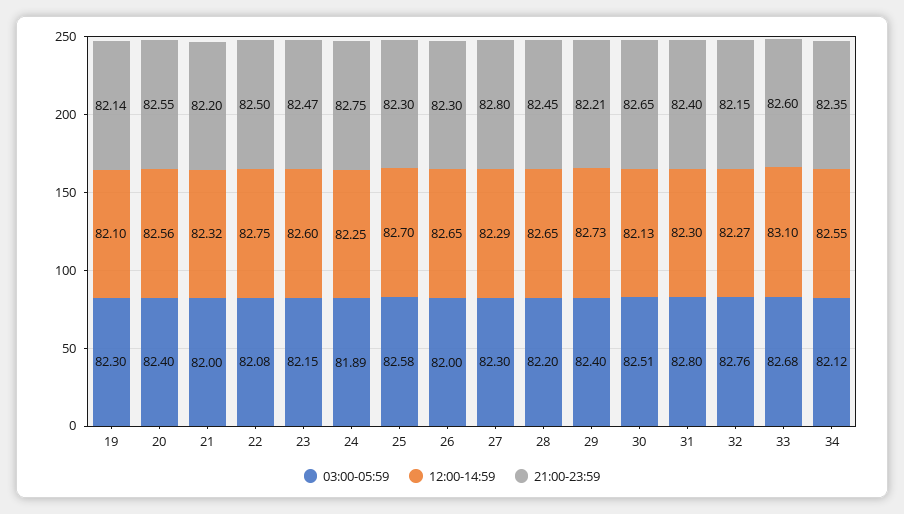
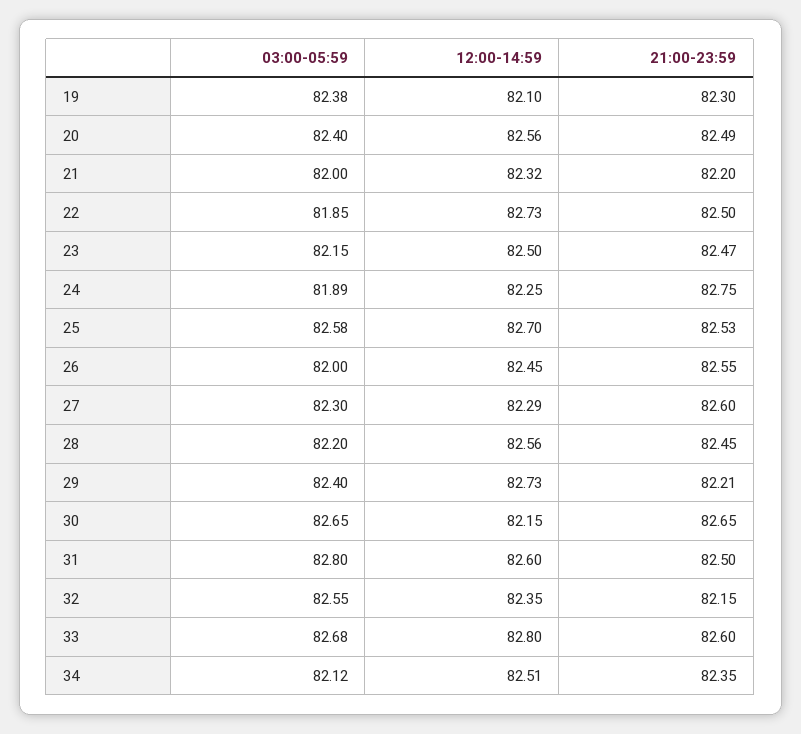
  {
    "03:00-05:59": {
-     "19": 82.3,
+     "19": 82.38,
      "20": 82.4,
      "21": 82,
-     "22": 82.08,
+     "22": 81.85,
      "23": 82.15,
      "24": 81.89,
      "25": 82.58,
      "26": 82,
      "27": 82.3,
      "28": 82.2,
      "29": 82.4,
-     "30": 82.51,
+     "30": 82.65,
      "31": 82.8,
-     "32": 82.76,
+     "32": 82.55,
      "33": 82.68,
      "34": 82.12
    },
    "12:00-14:59": {
      "19": 82.1,
      "20": 82.56,
      "21": 82.32,
-     "22": 82.75,
+     "22": 82.73,
-     "23": 82.6,
+     "23": 82.5,
      "24": 82.25,
      "25": 82.7,
-     "26": 82.65,
+     "26": 82.45,
      "27": 82.29,
-     "28": 82.65,
+     "28": 82.56,
      "29": 82.73,
-     "30": 82.13,
+     "30": 82.15,
-     "31": 82.3,
+     "31": 82.6,
-     "32": 82.27,
+     "32": 82.35,
-     "33": 83.1,
+     "33": 82.8,
-     "34": 82.55
+     "34": 82.51
    },
    "21:00-23:59": {
-     "19": 82.14,
+     "19": 82.3,
-     "20": 82.55,
+     "20": 82.49,
      "21": 82.2,
      "22": 82.5,
      "23": 82.47,
      "24": 82.75,
-     "25": 82.3,
+     "25": 82.53,
-     "26": 82.3,
+     "26": 82.55,
-     "27": 82.8,
+     "27": 82.6,
      "28": 82.45,
      "29": 82.21,
      "30": 82.65,
-     "31": 82.4,
+     "31": 82.5,
      "32": 82.15,
      "33": 82.6,
      "34": 82.35
    }
  }

